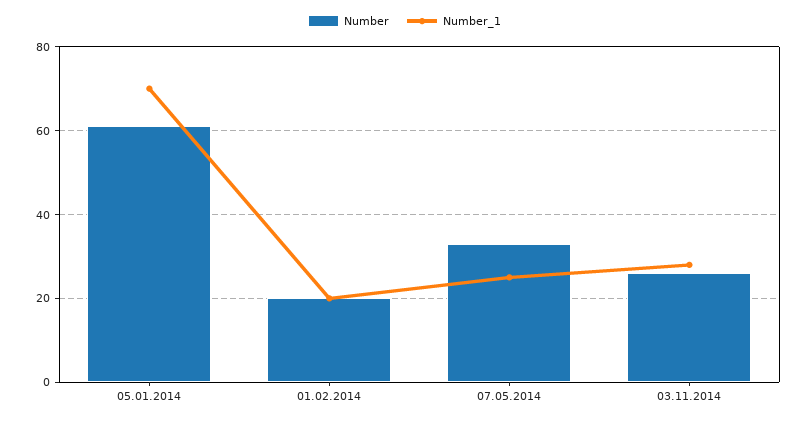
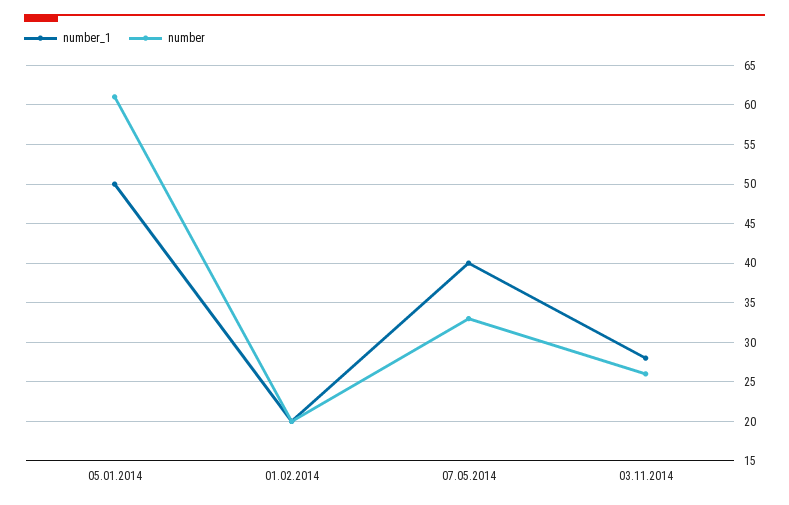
  {
    "Number": {
      "05.01.2014": 61,
      "01.02.2014": 20,
      "07.05.2014": 33,
      "03.11.2014": 26
    },
    "Number_1": {
-     "05.01.2014": 70,
+     "05.01.2014": 50,
      "01.02.2014": 20,
-     "07.05.2014": 25,
+     "07.05.2014": 40,
      "03.11.2014": 28
    }
  }

